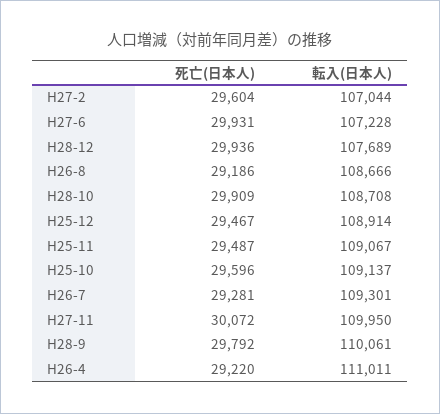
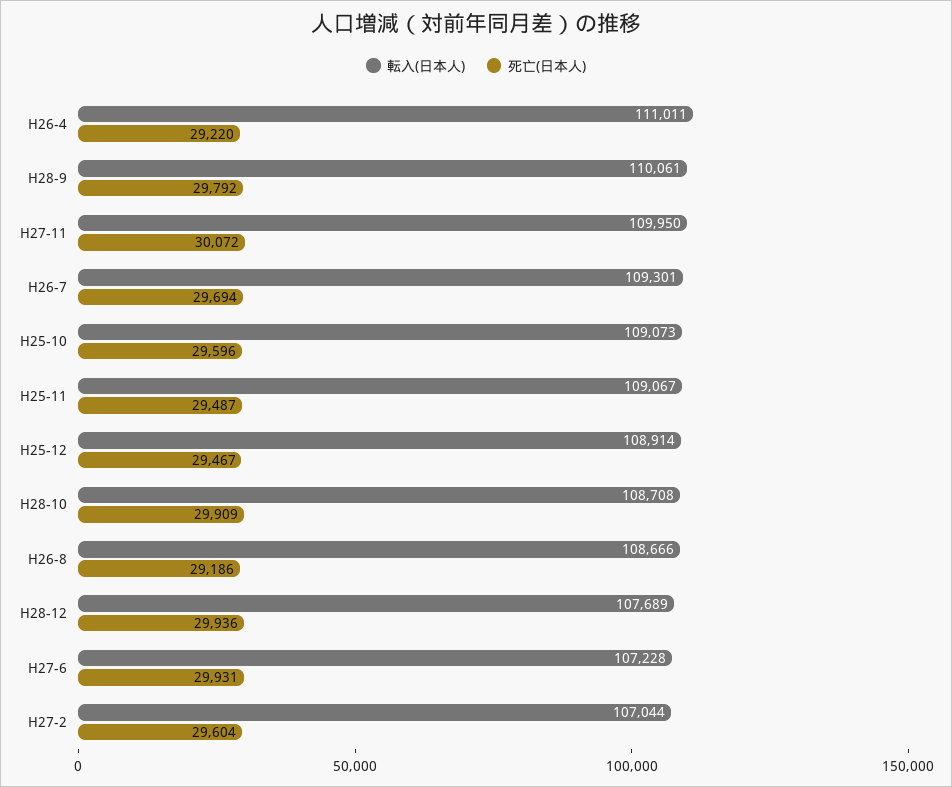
  {
    "死亡(日本人)": {
      "H27-2": 29604,
      "H27-6": 29931,
      "H28-12": 29936,
      "H26-8": 29186,
      "H28-10": 29909,
      "H25-12": 29467,
      "H25-11": 29487,
      "H25-10": 29596,
-     "H26-7": 29281,
+     "H26-7": 29694,
      "H27-11": 30072,
      "H28-9": 29792,
      "H26-4": 29220
    },
    "転入(日本人)": {
      "H27-2": 107044,
      "H27-6": 107228,
      "H28-12": 107689,
      "H26-8": 108666,
      "H28-10": 108708,
      "H25-12": 108914,
      "H25-11": 109067,
-     "H25-10": 109137,
+     "H25-10": 109073,
      "H26-7": 109301,
      "H27-11": 109950,
      "H28-9": 110061,
      "H26-4": 111011
    }
  }

